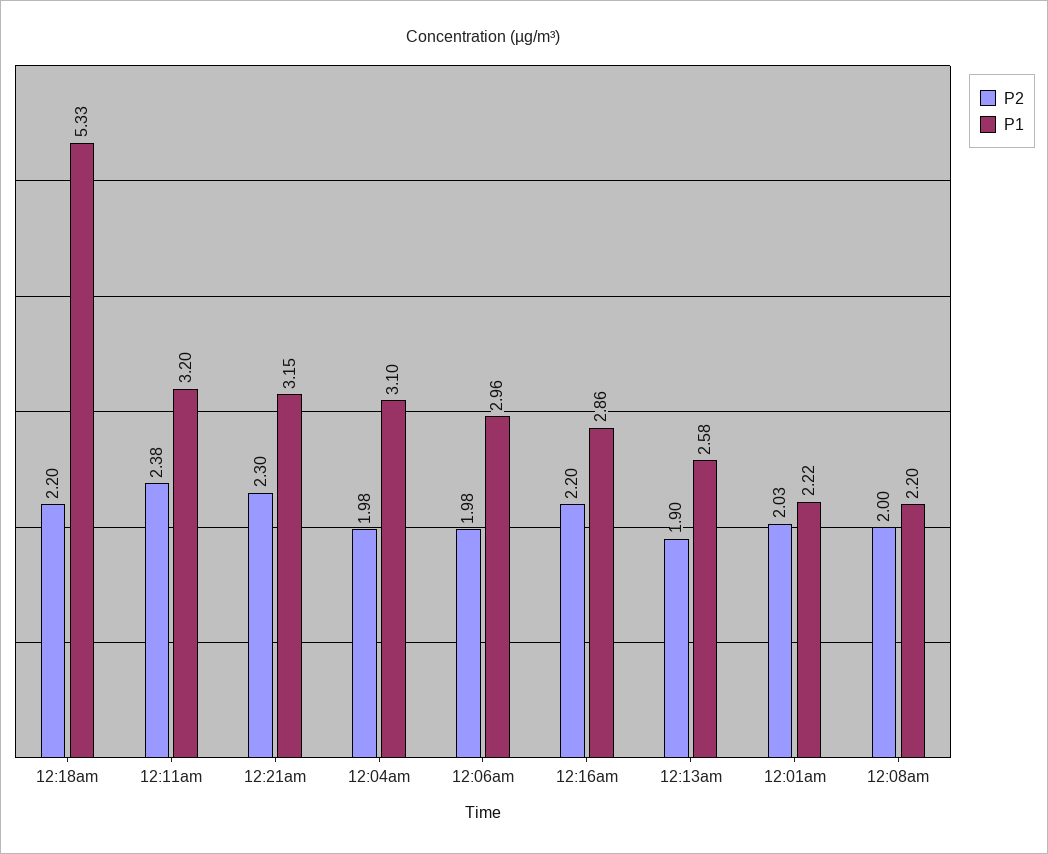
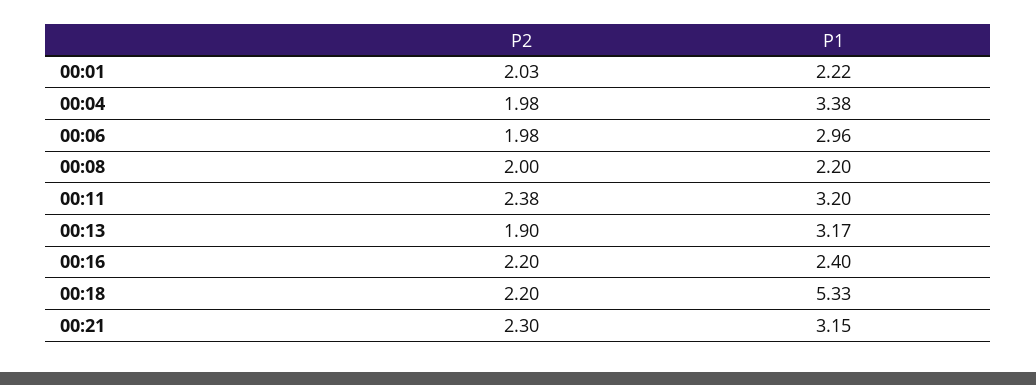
  {
    "P2": {
      "12:18am": 2.2,
      "12:11am": 2.38,
      "12:21am": 2.3,
      "12:04am": 1.98,
      "12:06am": 1.98,
      "12:16am": 2.2,
      "12:13am": 1.9,
      "12:01am": 2.03,
      "12:08am": 2
    },
    "P1": {
      "12:18am": 5.33,
      "12:11am": 3.2,
      "12:21am": 3.15,
-     "12:04am": 3.1,
+     "12:04am": 3.38,
      "12:06am": 2.96,
-     "12:16am": 2.86,
+     "12:16am": 2.4,
-     "12:13am": 2.58,
+     "12:13am": 3.17,
      "12:01am": 2.22,
      "12:08am": 2.2
    }
  }

